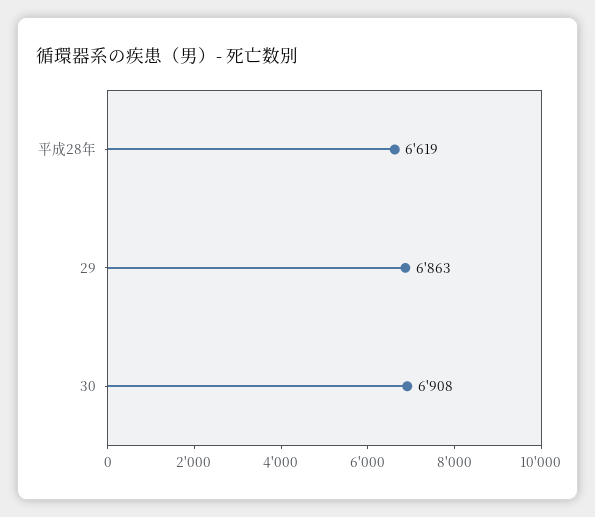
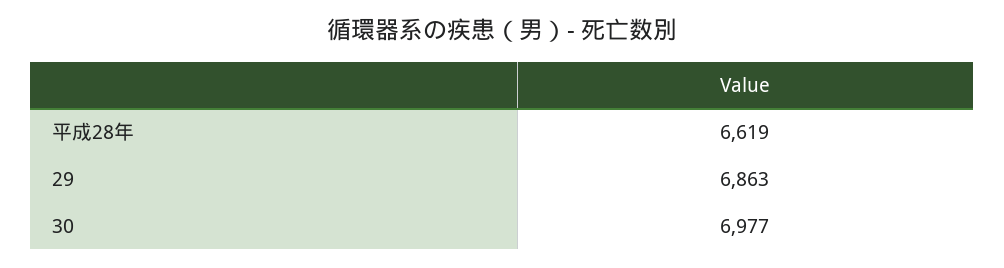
  {
    "平成28年": 6619,
    "29": 6863,
-   "30": 6908
+   "30": 6977
  }

